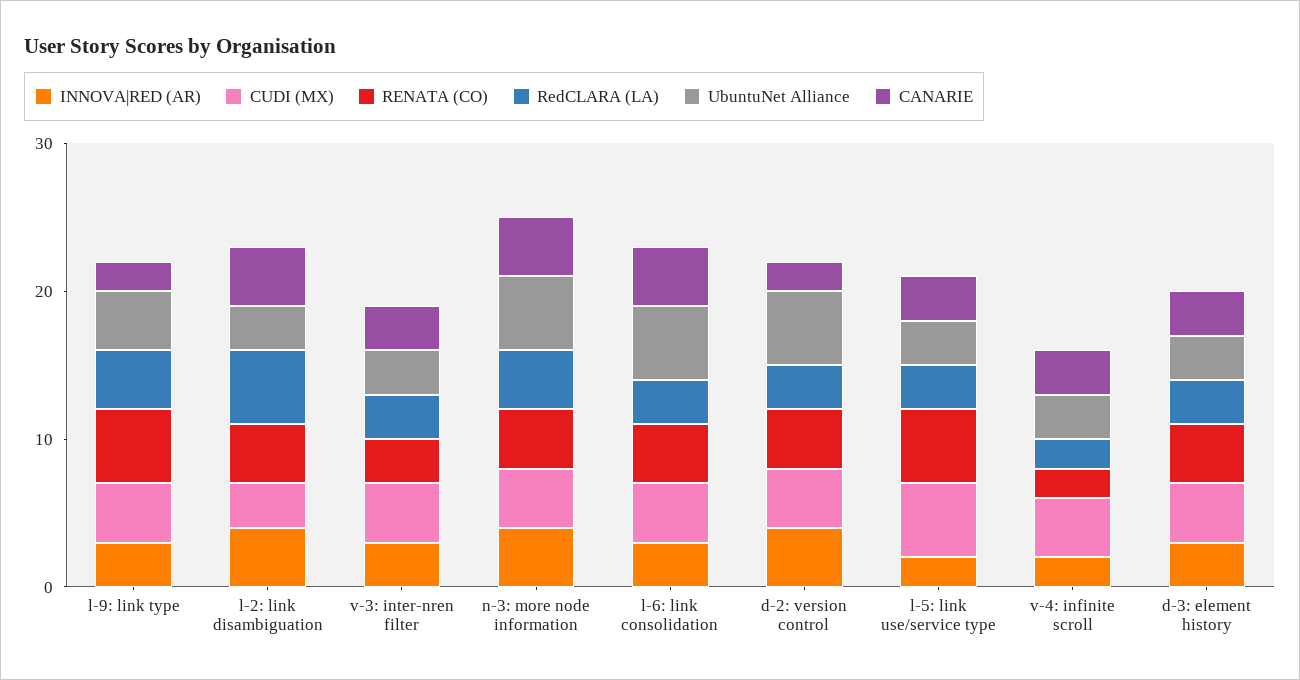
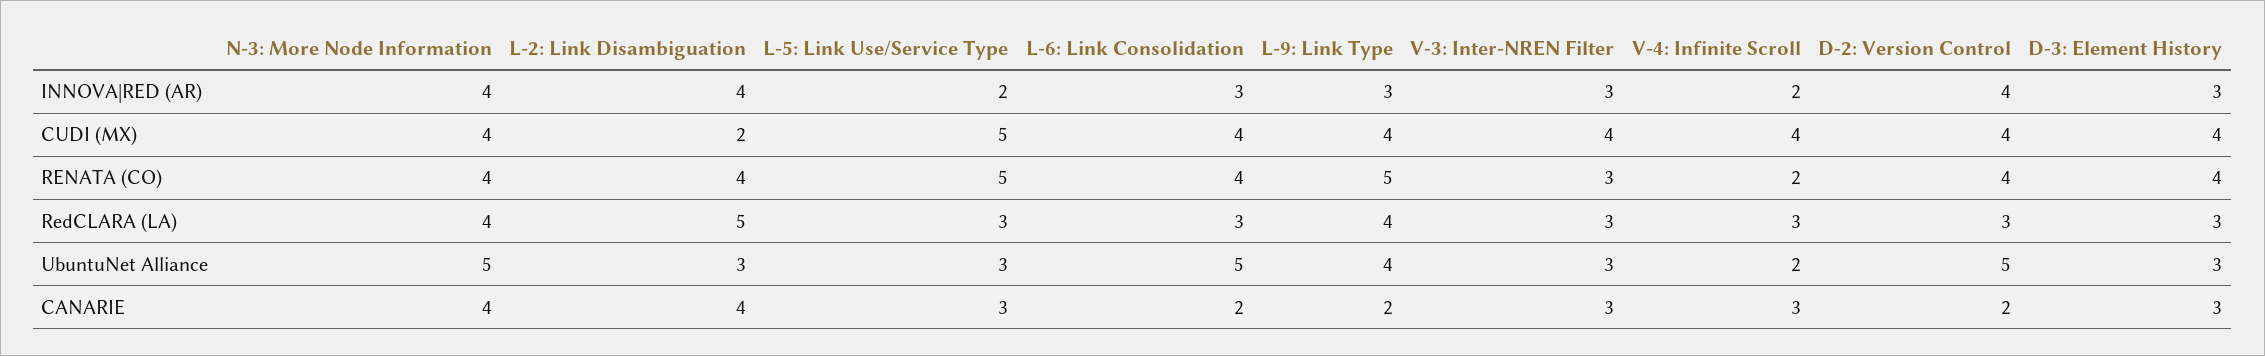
  {
    "INNOVA|RED (AR)": {
      "l-9: link type": 3,
      "l-2: link disambiguation": 4,
      "v-3: inter-nren filter": 3,
      "n-3: more node information": 4,
      "l-6: link consolidation": 3,
      "d-2: version control": 4,
      "l-5: link use/service type": 2,
      "v-4: infinite scroll": 2,
      "d-3: element history": 3
    },
    "CUDI (MX)": {
      "l-9: link type": 4,
-     "l-2: link disambiguation": 3,
+     "l-2: link disambiguation": 2,
      "v-3: inter-nren filter": 4,
      "n-3: more node information": 4,
      "l-6: link consolidation": 4,
      "d-2: version control": 4,
      "l-5: link use/service type": 5,
      "v-4: infinite scroll": 4,
      "d-3: element history": 4
    },
    "RENATA (CO)": {
      "l-9: link type": 5,
      "l-2: link disambiguation": 4,
      "v-3: inter-nren filter": 3,
      "n-3: more node information": 4,
      "l-6: link consolidation": 4,
      "d-2: version control": 4,
      "l-5: link use/service type": 5,
      "v-4: infinite scroll": 2,
      "d-3: element history": 4
    },
    "RedCLARA (LA)": {
      "l-9: link type": 4,
      "l-2: link disambiguation": 5,
      "v-3: inter-nren filter": 3,
      "n-3: more node information": 4,
      "l-6: link consolidation": 3,
      "d-2: version control": 3,
      "l-5: link use/service type": 3,
-     "v-4: infinite scroll": 2,
+     "v-4: infinite scroll": 3,
      "d-3: element history": 3
    },
    "UbuntuNet Alliance": {
      "l-9: link type": 4,
      "l-2: link disambiguation": 3,
      "v-3: inter-nren filter": 3,
      "n-3: more node information": 5,
      "l-6: link consolidation": 5,
      "d-2: version control": 5,
      "l-5: link use/service type": 3,
-     "v-4: infinite scroll": 3,
+     "v-4: infinite scroll": 2,
      "d-3: element history": 3
    },
    "CANARIE": {
      "l-9: link type": 2,
      "l-2: link disambiguation": 4,
      "v-3: inter-nren filter": 3,
      "n-3: more node information": 4,
-     "l-6: link consolidation": 4,
+     "l-6: link consolidation": 2,
      "d-2: version control": 2,
      "l-5: link use/service type": 3,
      "v-4: infinite scroll": 3,
      "d-3: element history": 3
    }
  }

